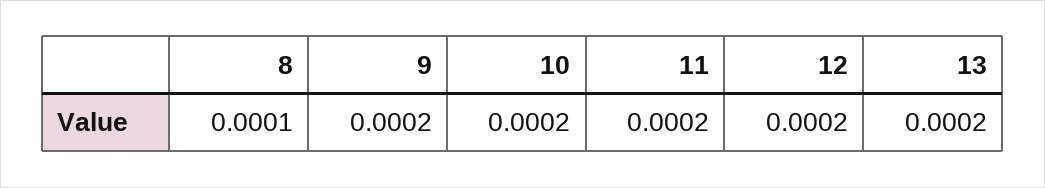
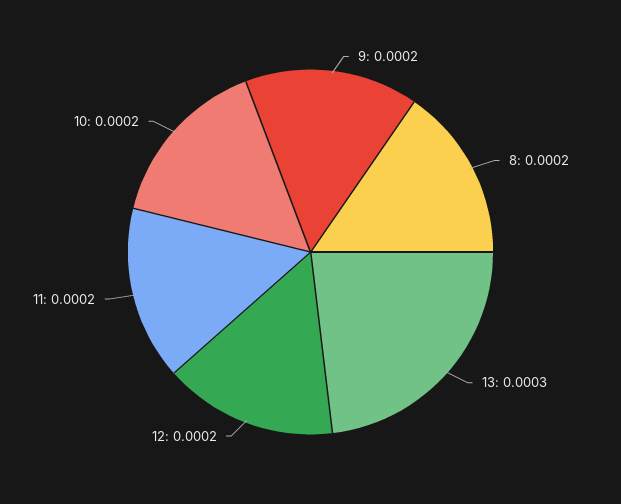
  {
-   "8": 0.0001,
+   "8": 0.0002,
    "9": 0.0002,
    "10": 0.0002,
    "11": 0.0002,
    "12": 0.0002,
-   "13": 0.0002
+   "13": 0.0003
  }

